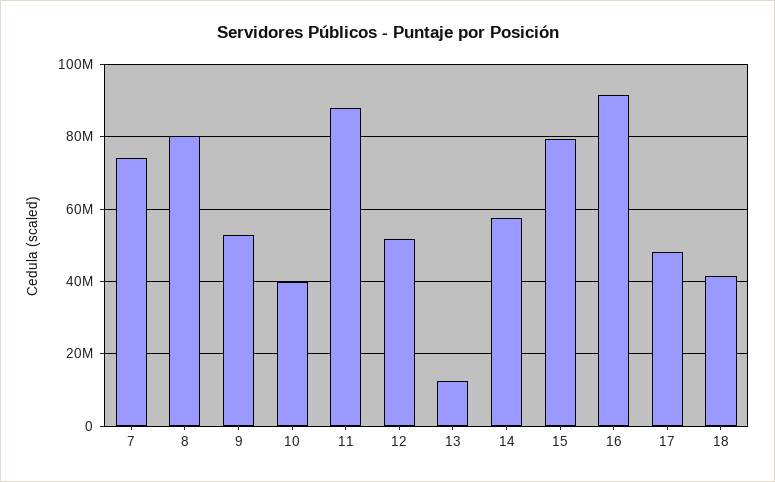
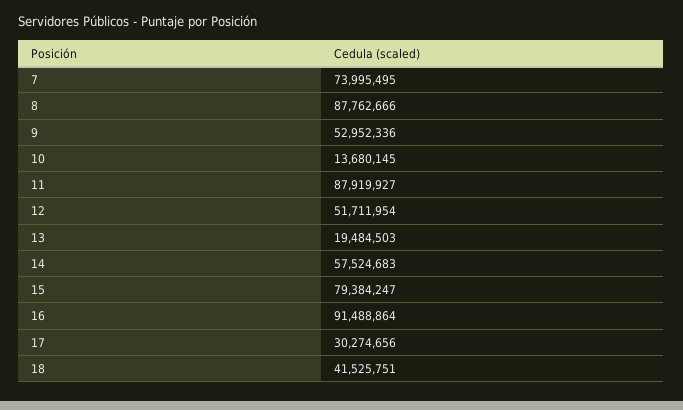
  {
    "7": 73995495,
-   "8": 80000000,
+   "8": 87762666,
    "9": 52952336,
-   "10": 40000000,
+   "10": 13680145,
    "11": 87919927,
    "12": 51711954,
-   "13": 12000000,
+   "13": 19484503,
    "14": 57524683,
    "15": 79384247,
    "16": 91488864,
-   "17": 48000000,
+   "17": 30274656,
    "18": 41525751
  }

